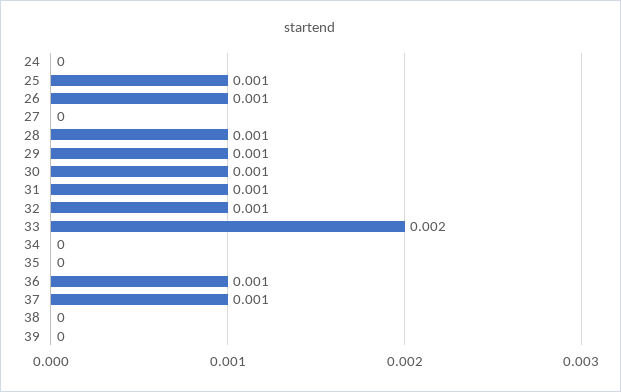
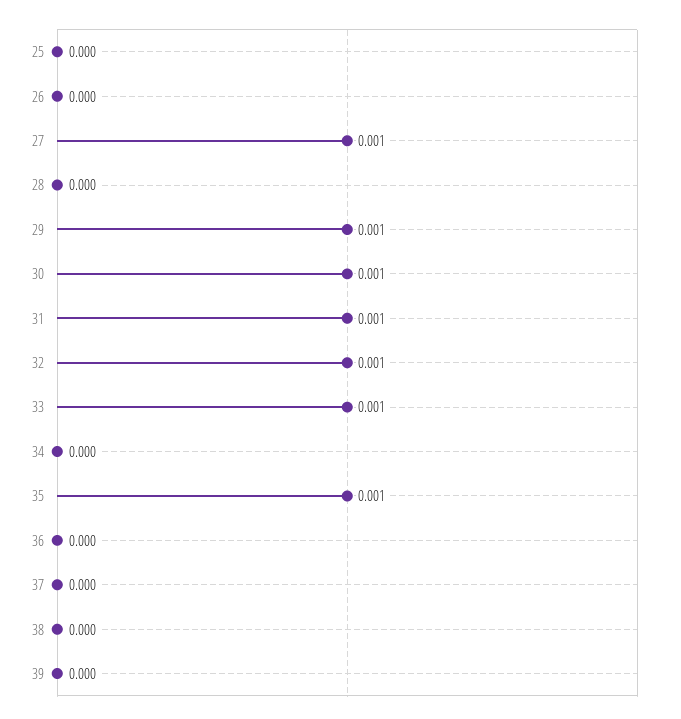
  {
-   "24": 0,
-   "25": 0.001,
+   "25": 0,
-   "26": 0.001,
+   "26": 0,
-   "27": 0,
+   "27": 0.001,
-   "28": 0.001,
+   "28": 0,
    "29": 0.001,
    "30": 0.001,
    "31": 0.001,
    "32": 0.001,
-   "33": 0.002,
+   "33": 0.001,
    "34": 0,
-   "35": 0,
+   "35": 0.001,
-   "36": 0.001,
+   "36": 0,
-   "37": 0.001,
+   "37": 0,
    "38": 0,
    "39": 0
  }

